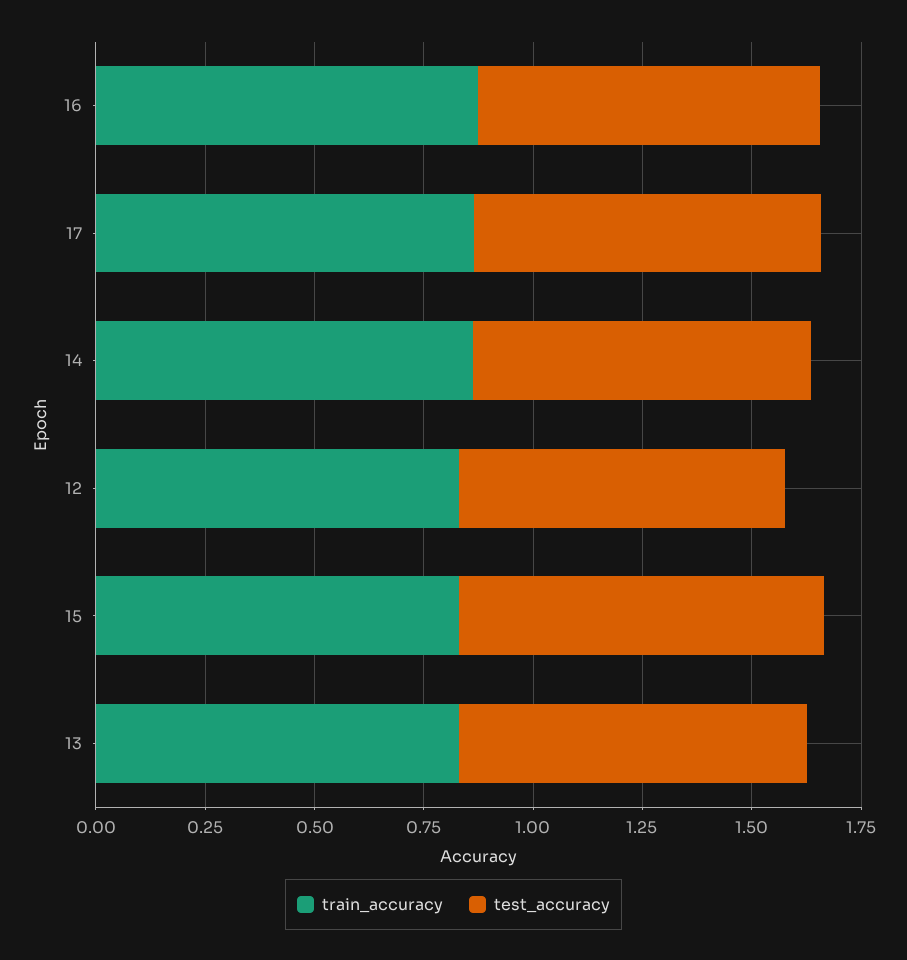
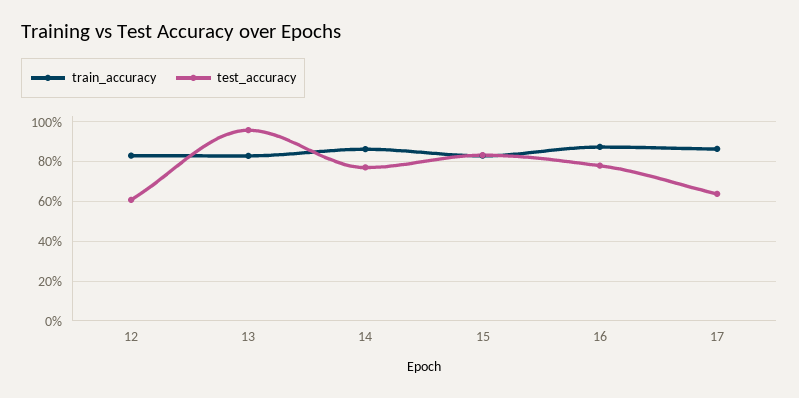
  {
    "train_accuracy": {
      "16": 0.85,
      "17": 0.85,
      "14": 0.85,
      "12": 0.85,
      "15": 0.85,
      "13": 0.85
    },
    "test_accuracy": {
      "16": 0.8,
-     "17": 0.8,
+     "17": 0.65,
      "14": 0.75,
-     "12": 0.75,
+     "12": 0.6,
      "15": 0.85,
-     "13": 0.8
+     "13": 0.95
    }
  }

